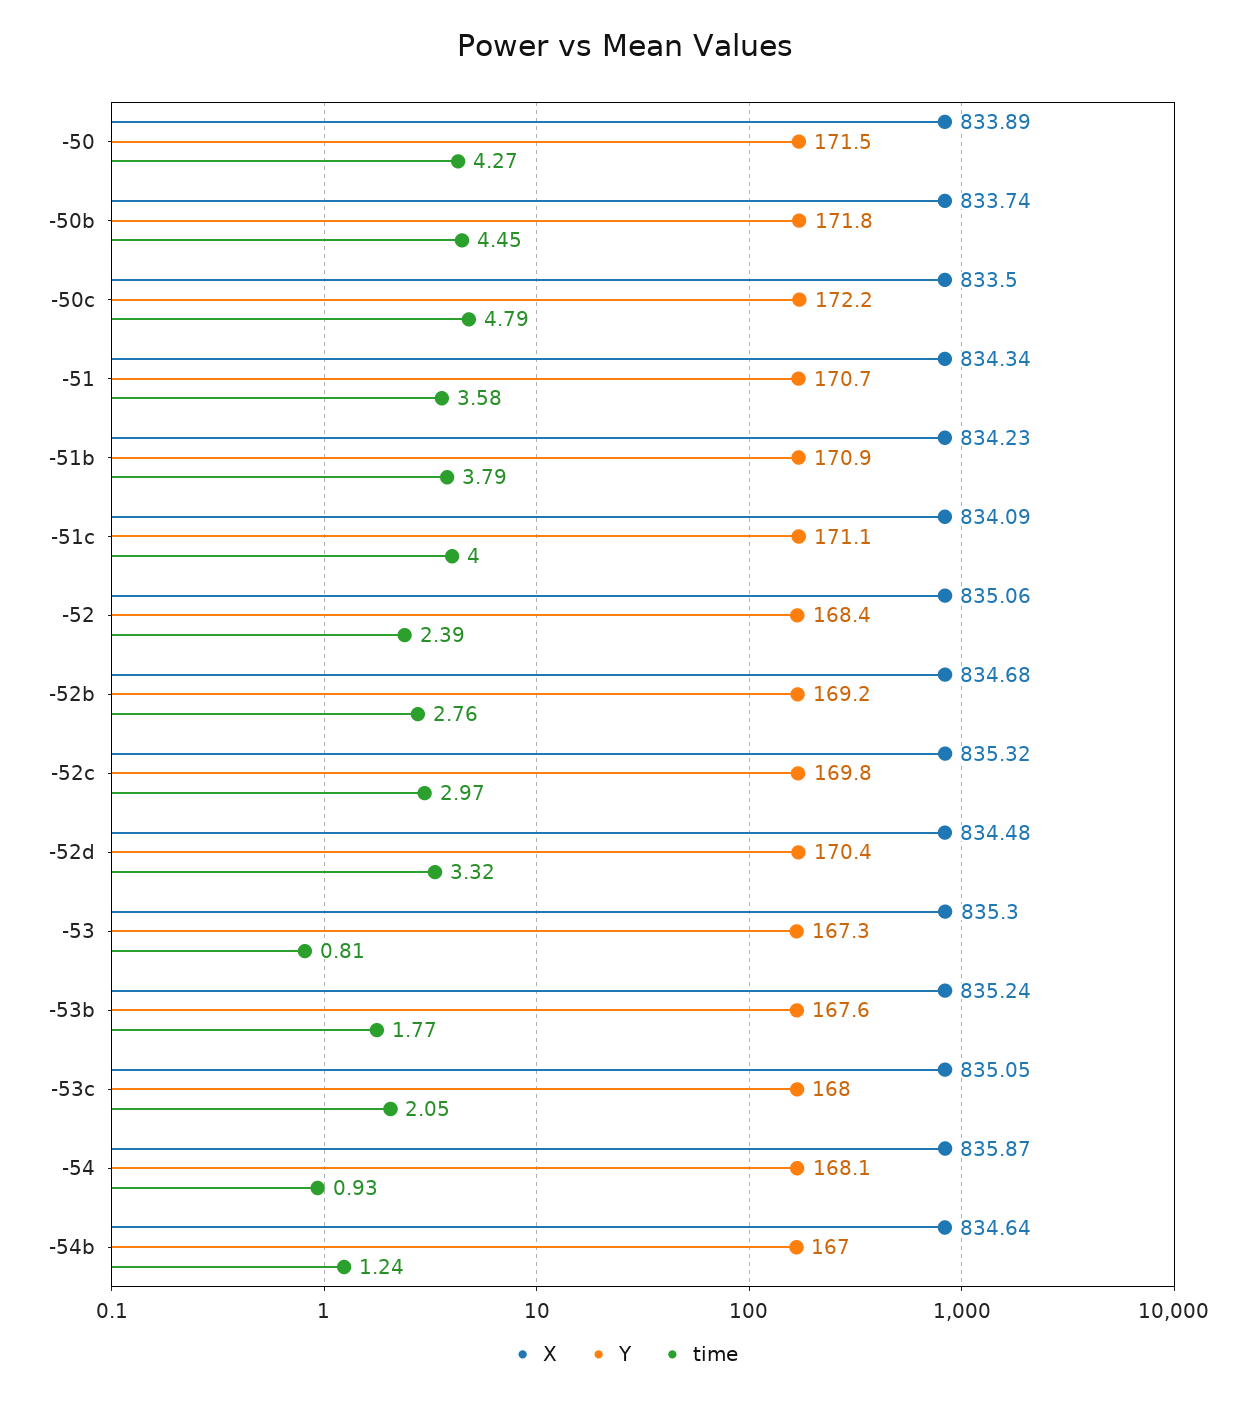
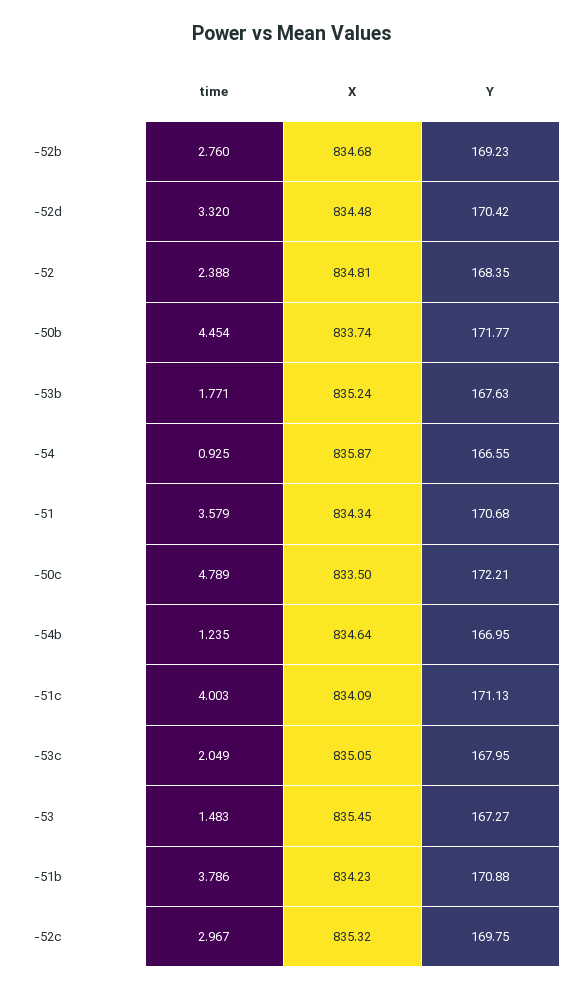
  {
    "X": {
-     "-50": 833.89,
      "-50b": 833.74,
      "-50c": 833.5,
      "-51": 834.34,
      "-51b": 834.23,
      "-51c": 834.09,
-     "-52": 835.06,
+     "-52": 834.81,
      "-52b": 834.68,
      "-52c": 835.32,
      "-52d": 834.48,
-     "-53": 835.3,
+     "-53": 835.45,
      "-53b": 835.24,
      "-53c": 835.05,
      "-54": 835.87,
      "-54b": 834.64
    },
    "Y": {
-     "-50": 171.5,
      "-50b": 171.77,
      "-50c": 172.21,
      "-51": 170.68,
      "-51b": 170.88,
      "-51c": 171.13,
      "-52": 168.35,
      "-52b": 169.23,
      "-52c": 169.75,
      "-52d": 170.42,
      "-53": 167.27,
      "-53b": 167.63,
      "-53c": 167.95,
-     "-54": 168.1,
+     "-54": 166.55,
      "-54b": 166.95
    },
    "time": {
-     "-50": 4.27,
      "-50b": 4.454,
      "-50c": 4.789,
      "-51": 3.579,
      "-51b": 3.786,
      "-51c": 4.003,
      "-52": 2.388,
      "-52b": 2.76,
      "-52c": 2.967,
      "-52d": 3.32,
-     "-53": 0.81,
+     "-53": 1.483,
      "-53b": 1.771,
      "-53c": 2.049,
      "-54": 0.925,
      "-54b": 1.235
    }
  }

